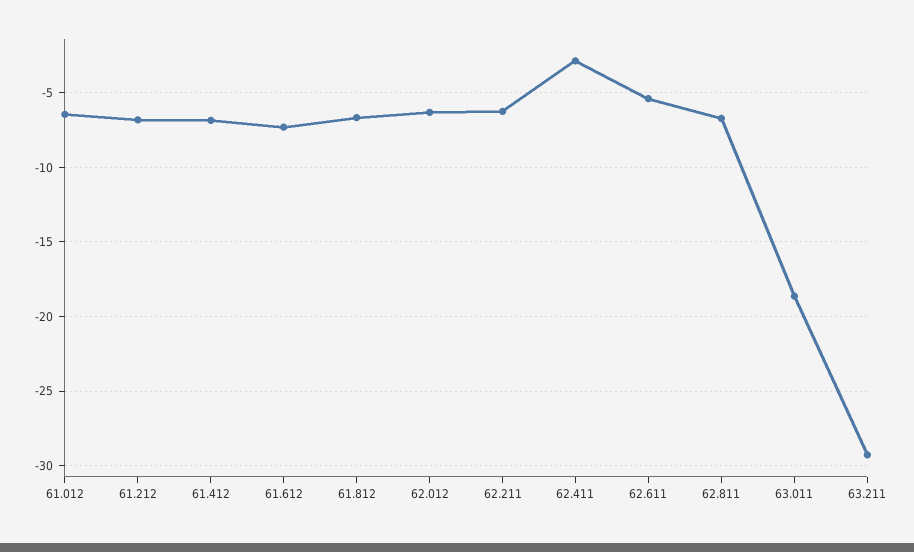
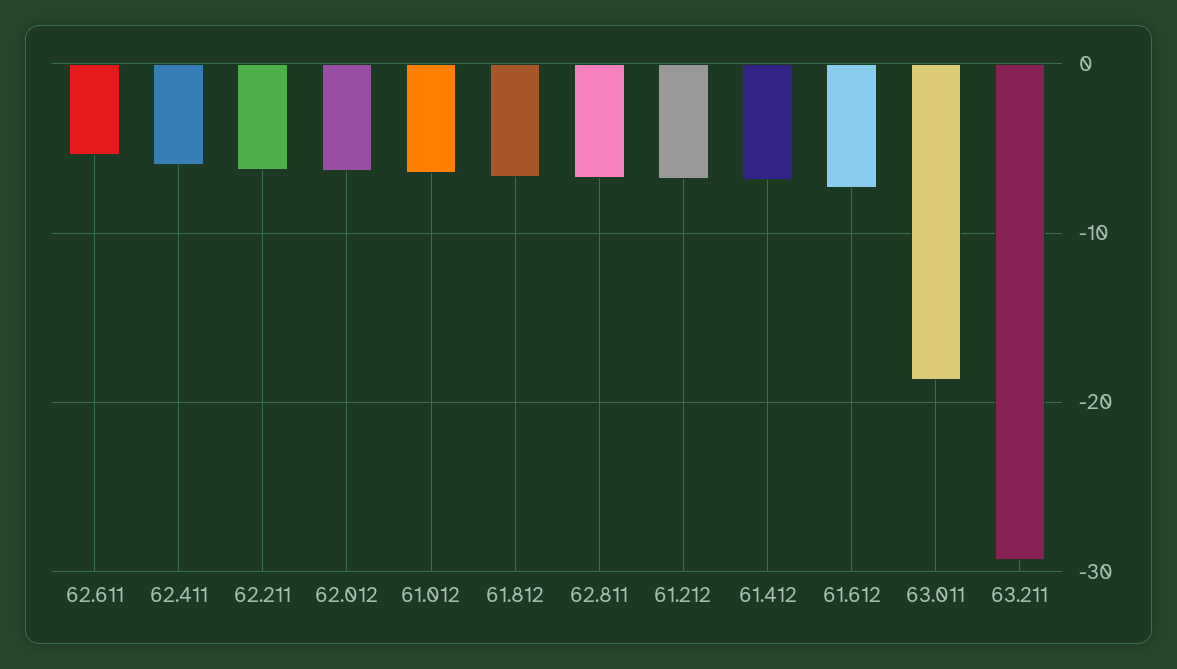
  {
    "61.012": -6.5,
    "61.212": -7,
    "61.412": -7,
    "61.612": -7.5,
    "61.812": -6.5,
    "62.012": -6.5,
    "62.211": -6.5,
-   "62.411": -3,
+   "62.411": -6,
    "62.611": -5.5,
    "62.811": -6.5,
    "63.011": -18.5,
    "63.211": -29.5
  }

